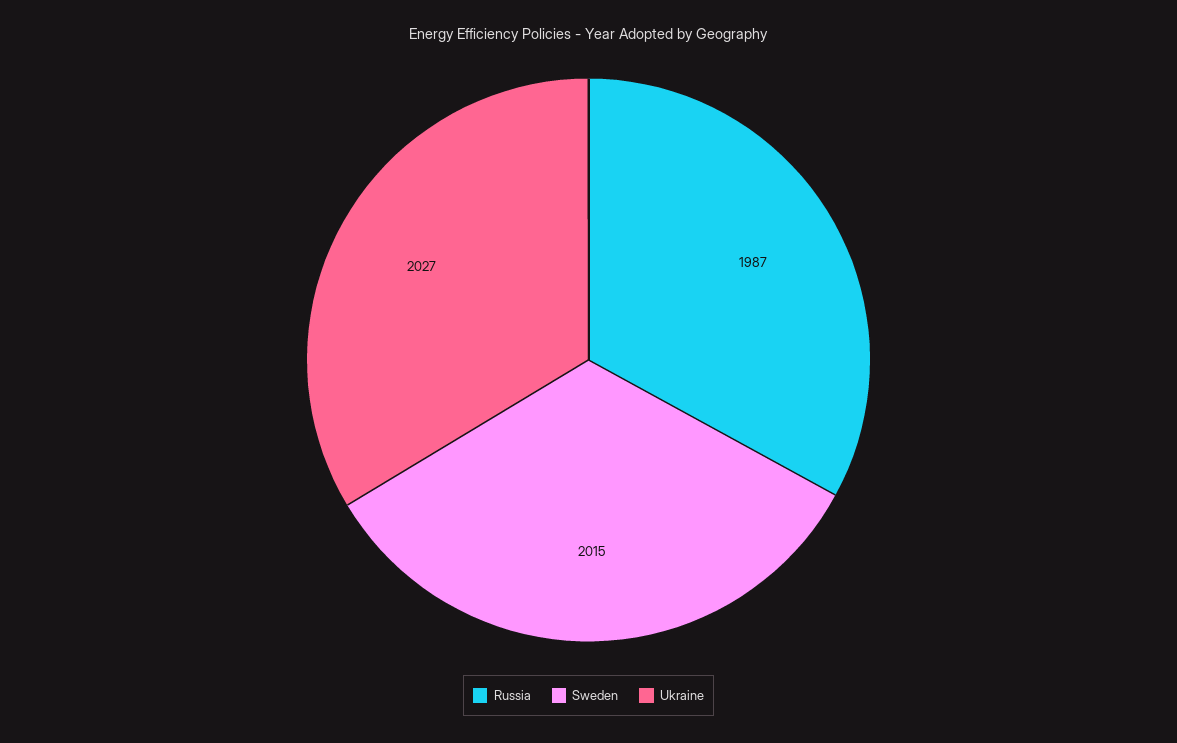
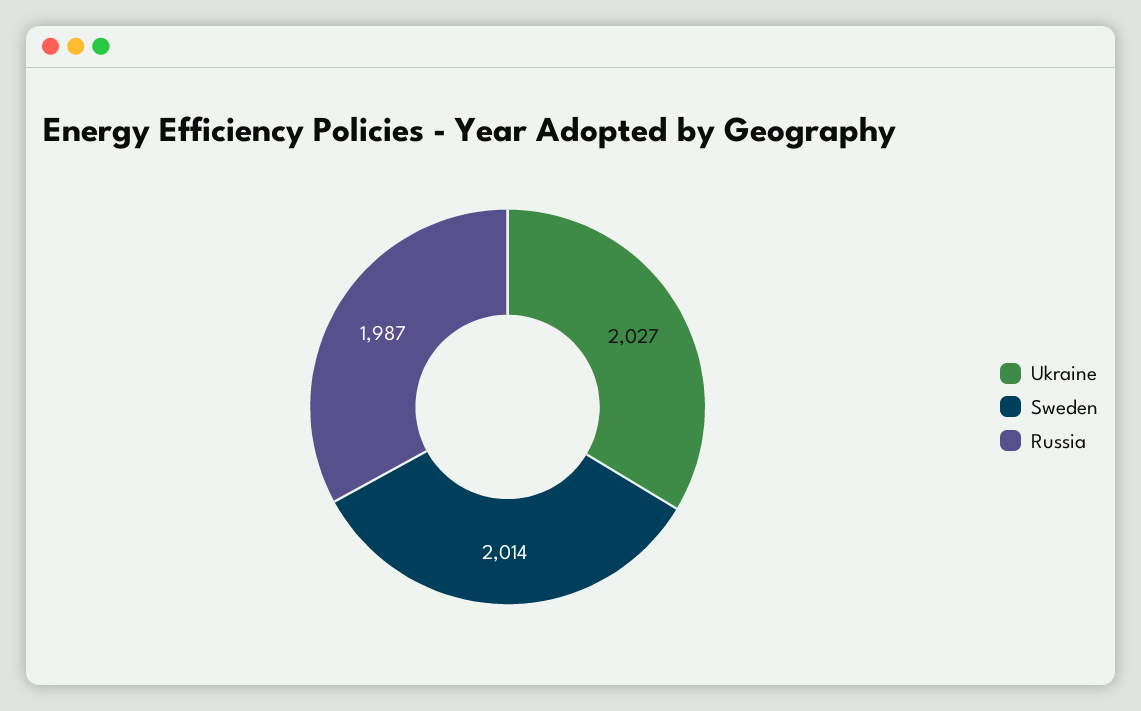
  {
    "Russia": 1987,
-   "Sweden": 2015,
+   "Sweden": 2014,
    "Ukraine": 2027
  }

